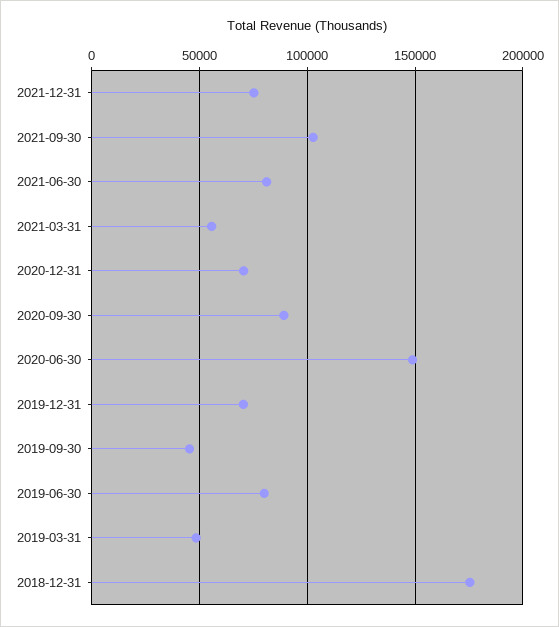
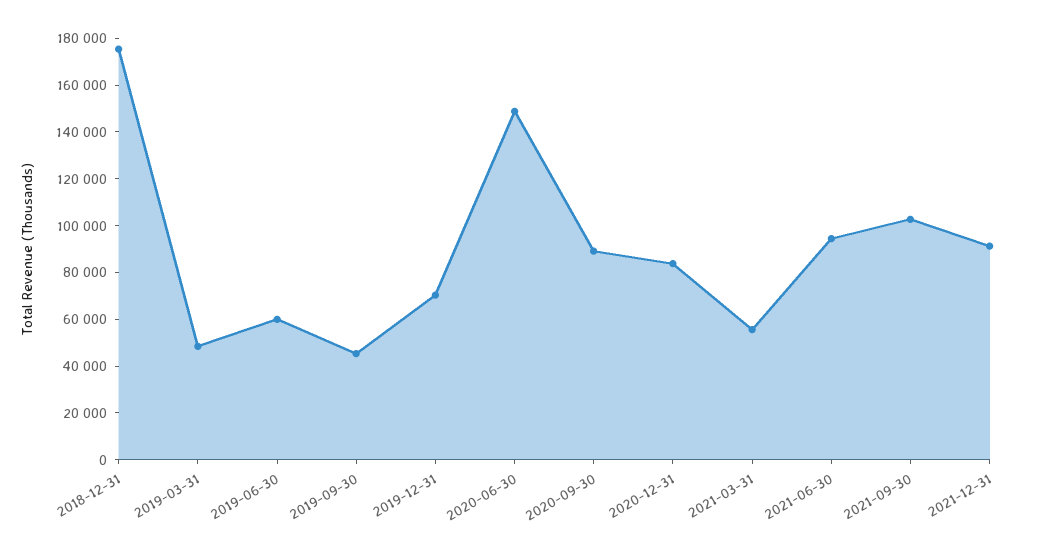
  {
-   "2021-12-31": 75000,
+   "2021-12-31": 90000,
    "2021-09-30": 105000,
-   "2021-06-30": 80000,
+   "2021-06-30": 95000,
    "2021-03-31": 55000,
-   "2020-12-31": 70000,
+   "2020-12-31": 85000,
    "2020-09-30": 90000,
    "2020-06-30": 150000,
    "2019-12-31": 70000,
    "2019-09-30": 45000,
-   "2019-06-30": 80000,
+   "2019-06-30": 60000,
    "2019-03-31": 50000,
    "2018-12-31": 175000
  }

